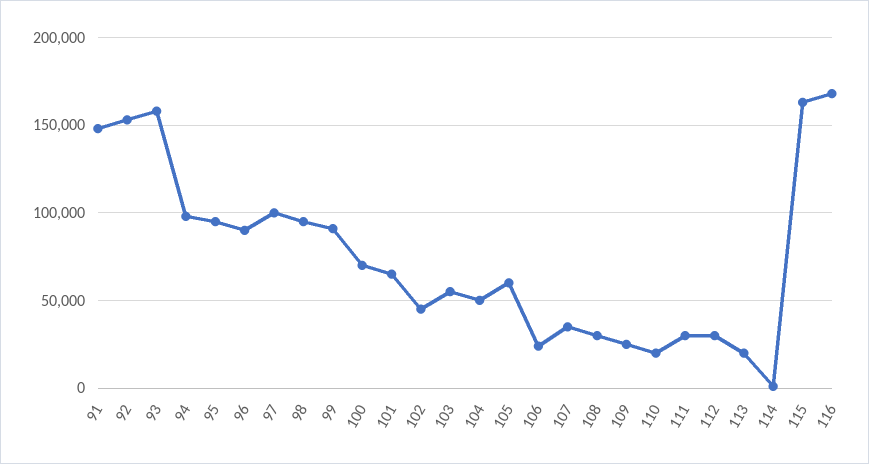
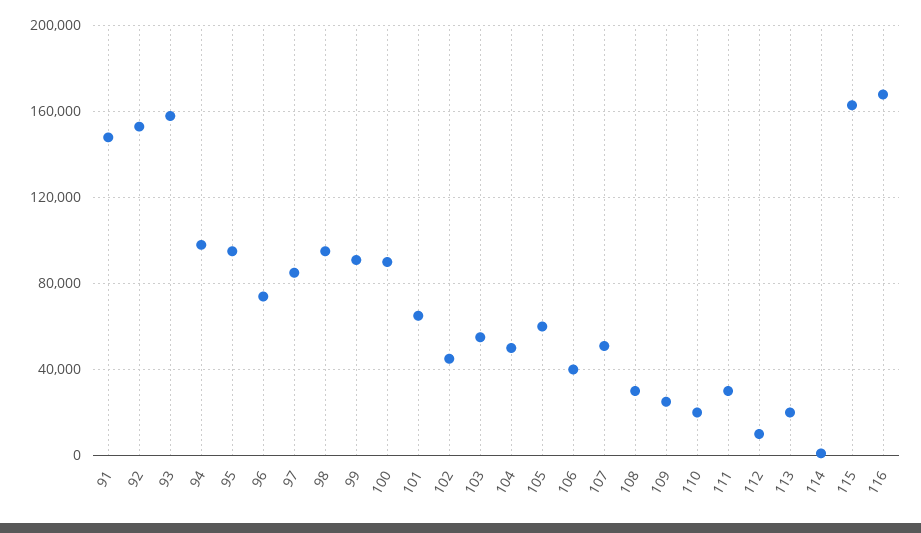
  {
    "91": 150000,
    "92": 155000,
    "93": 160000,
    "94": 100000,
    "95": 95000,
-   "96": 90000,
+   "96": 75000,
-   "97": 100000,
+   "97": 85000,
    "98": 95000,
    "99": 90000,
-   "100": 70000,
+   "100": 90000,
    "101": 65000,
    "102": 45000,
    "103": 55000,
    "104": 50000,
    "105": 60000,
-   "106": 25000,
+   "106": 40000,
-   "107": 35000,
+   "107": 50000,
    "108": 30000,
    "109": 25000,
    "110": 20000,
    "111": 30000,
-   "112": 30000,
+   "112": 10000,
    "113": 20000,
    "114": 0,
    "115": 165000,
    "116": 170000
  }

